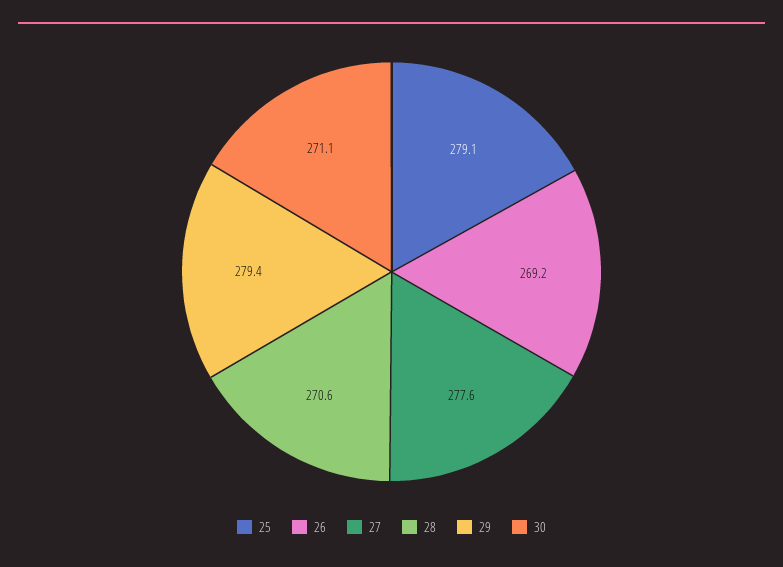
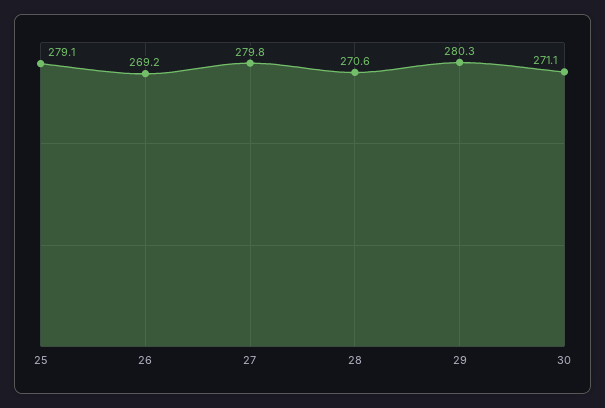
  {
    "25": 279.1,
    "26": 269.2,
-   "27": 277.6,
+   "27": 279.8,
    "28": 270.6,
-   "29": 279.4,
+   "29": 280.3,
    "30": 271.1
  }

